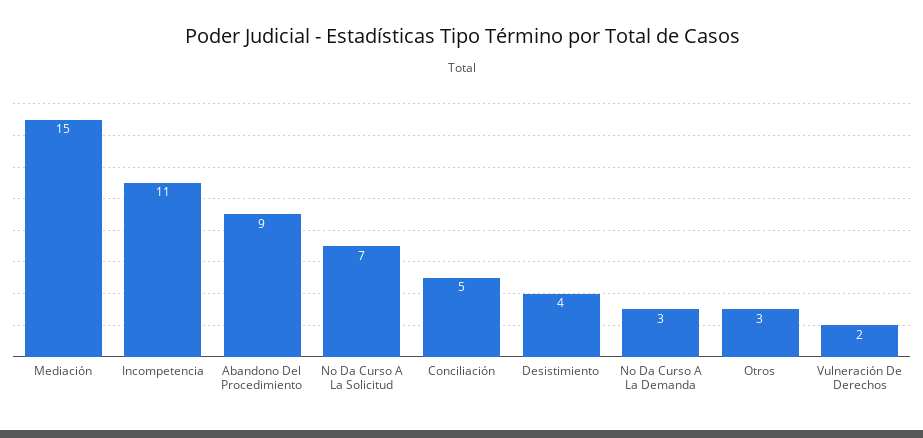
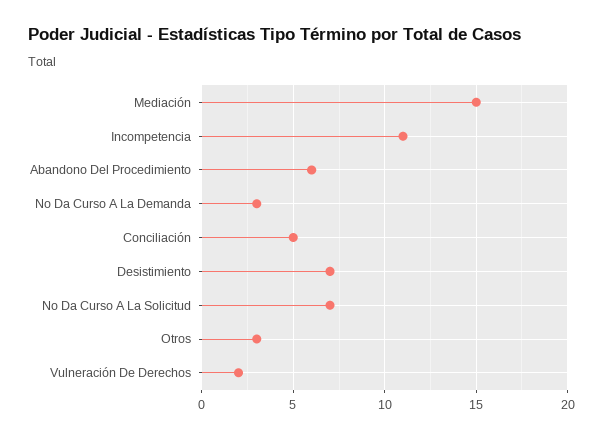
  {
    "Mediación": 15,
    "Incompetencia": 11,
-   "Abandono Del Procedimiento": 9,
+   "Abandono Del Procedimiento": 6,
    "No Da Curso A La Solicitud": 7,
    "Conciliación": 5,
-   "Desistimiento": 4,
+   "Desistimiento": 7,
    "No Da Curso A La Demanda": 3,
    "Otros": 3,
    "Vulneración De Derechos": 2
  }

